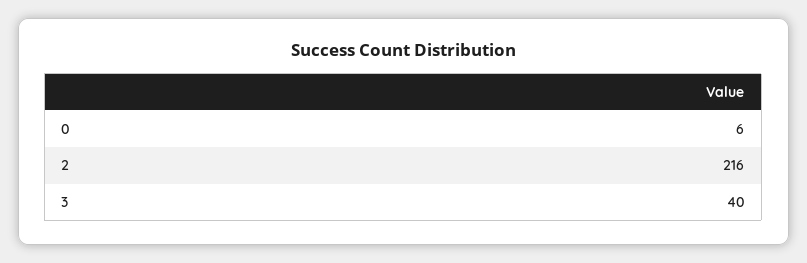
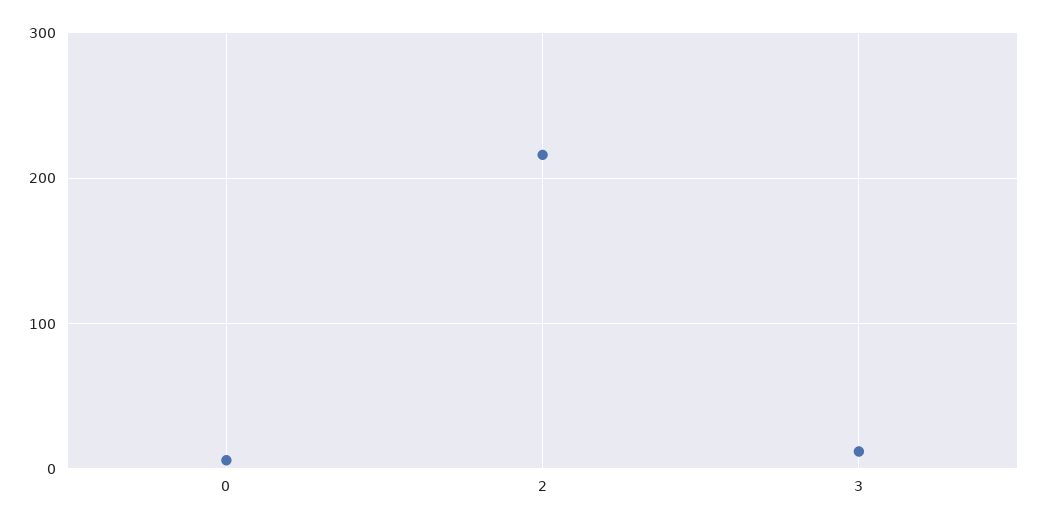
  {
    "0": 6,
    "2": 216,
-   "3": 40
+   "3": 10
  }

